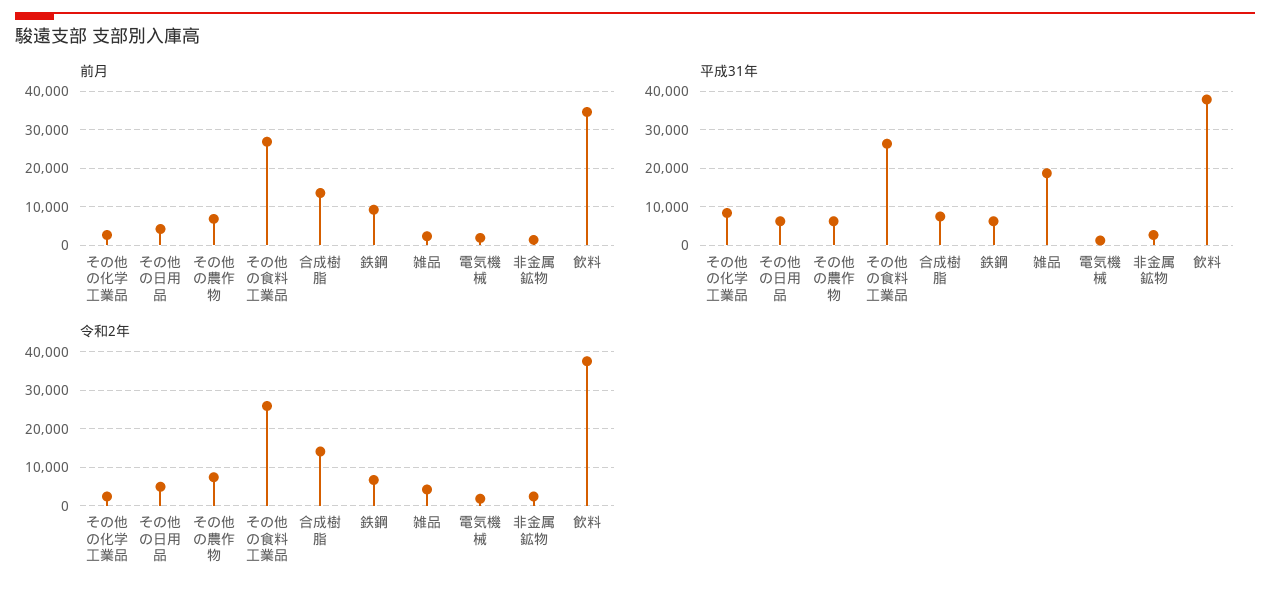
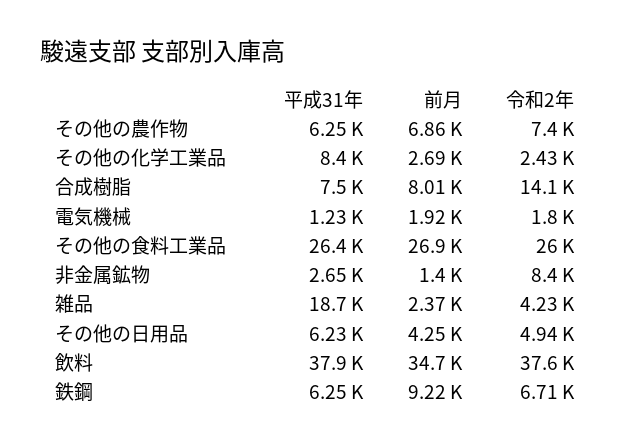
  {
    "前月": {
      "その他の化学工業品": 2690,
      "その他の日用品": 4250,
      "その他の農作物": 6860,
      "その他の食料工業品": 26900,
-     "合成樹脂": 14000,
+     "合成樹脂": 8010,
      "鉄鋼": 9220,
      "雑品": 2370,
      "電気機械": 1920,
      "非金属鉱物": 1400,
      "飲料": 34700
    },
    "平成31年": {
      "その他の化学工業品": 8400,
      "その他の日用品": 6230,
      "その他の農作物": 6250,
      "その他の食料工業品": 26400,
      "合成樹脂": 7500,
      "鉄鋼": 6250,
      "雑品": 18700,
      "電気機械": 1230,
      "非金属鉱物": 2650,
      "飲料": 37900
    },
    "令和2年": {
      "その他の化学工業品": 2430,
      "その他の日用品": 4940,
      "その他の農作物": 7400,
      "その他の食料工業品": 26000,
      "合成樹脂": 14100,
      "鉄鋼": 6710,
      "雑品": 4230,
      "電気機械": 1800,
-     "非金属鉱物": 2000,
+     "非金属鉱物": 8400,
      "飲料": 37600
    }
  }

